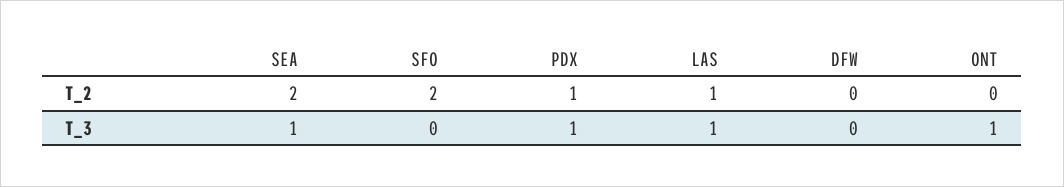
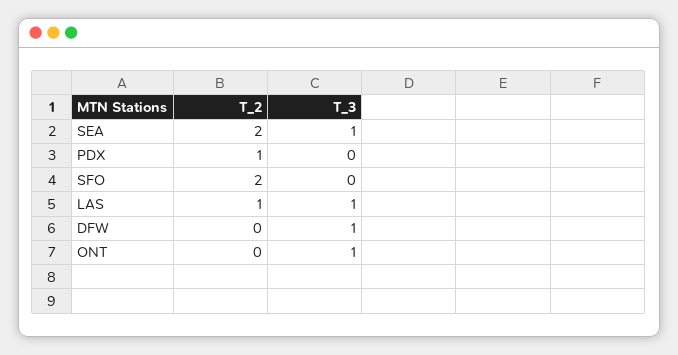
  {
    "SEA": {
      "T_2": 2,
      "T_3": 1
    },
    "SFO": {
      "T_2": 2,
      "T_3": 0
    },
    "PDX": {
      "T_2": 1,
-     "T_3": 1
+     "T_3": 0
    },
    "LAS": {
      "T_2": 1,
      "T_3": 1
    },
    "DFW": {
      "T_2": 0,
-     "T_3": 0
+     "T_3": 1
    },
    "ONT": {
      "T_2": 0,
      "T_3": 1
    }
  }

